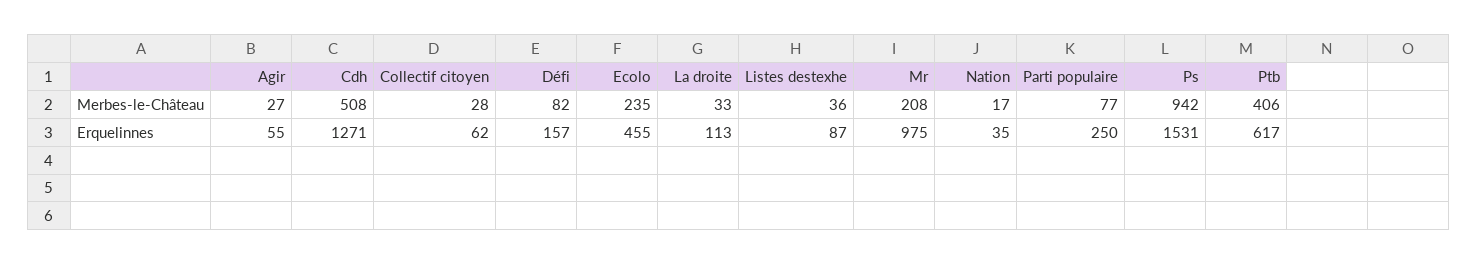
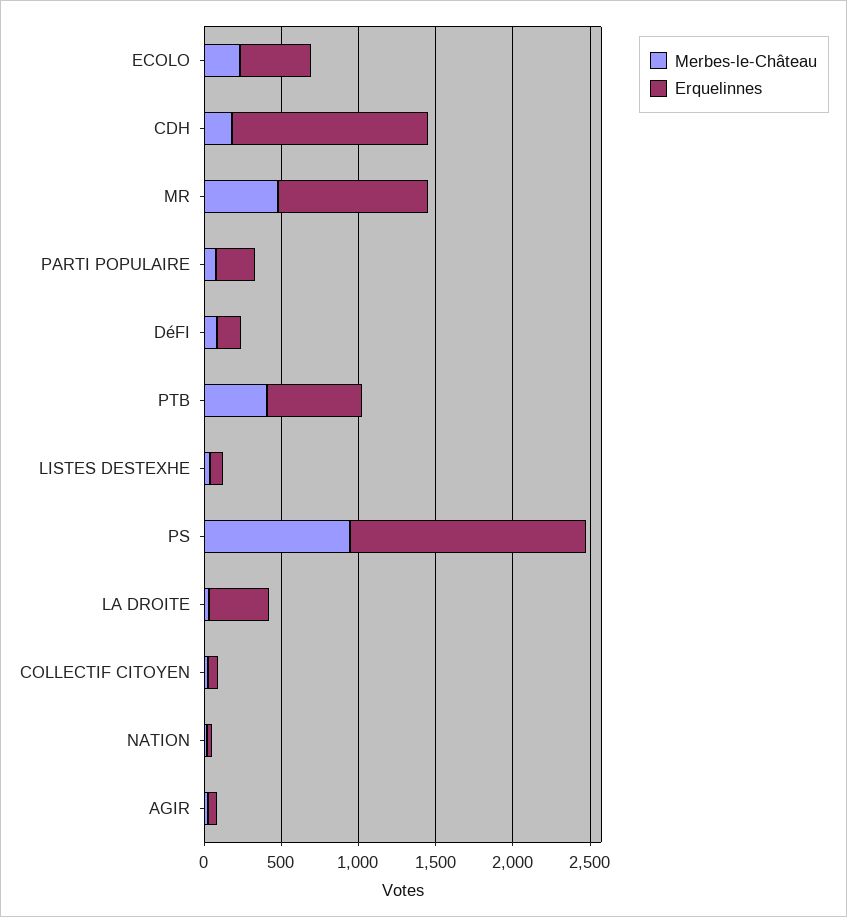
  {
    "Merbes-le-Château": {
      "Agir": 27,
-     "Cdh": 508,
+     "Cdh": 200,
      "Collectif citoyen": 28,
      "Défi": 82,
      "Ecolo": 235,
      "La droite": 33,
      "Listes destexhe": 36,
-     "Mr": 208,
+     "Mr": 500,
      "Nation": 17,
      "Parti populaire": 77,
      "Ps": 942,
      "Ptb": 406
    },
    "Erquelinnes": {
      "Agir": 55,
      "Cdh": 1271,
      "Collectif citoyen": 62,
      "Défi": 157,
      "Ecolo": 455,
-     "La droite": 113,
+     "La droite": 400,
      "Listes destexhe": 87,
      "Mr": 975,
      "Nation": 35,
      "Parti populaire": 250,
      "Ps": 1531,
      "Ptb": 617
    }
  }

